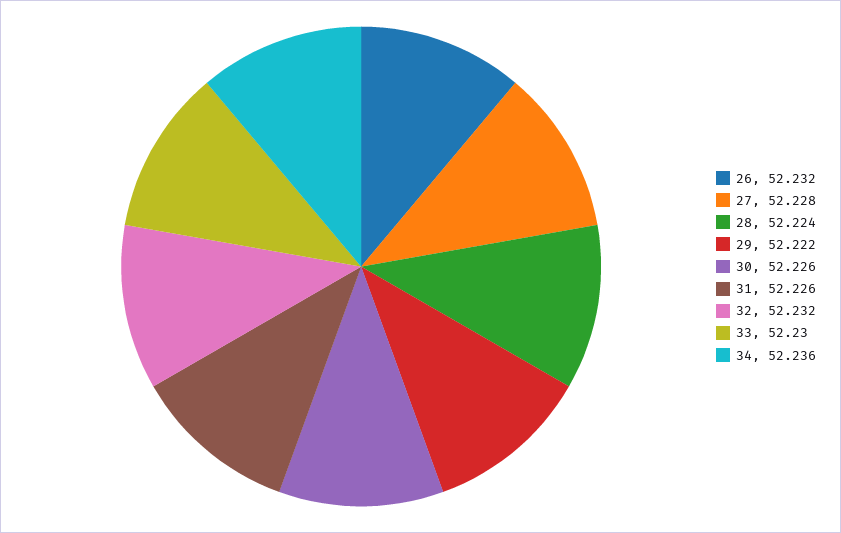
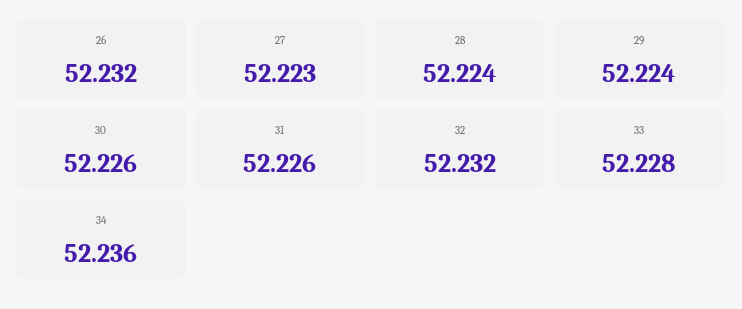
  {
    "26": 52.232,
-   "27": 52.228,
+   "27": 52.223,
    "28": 52.224,
-   "29": 52.222,
+   "29": 52.224,
    "30": 52.226,
    "31": 52.226,
    "32": 52.232,
-   "33": 52.23,
+   "33": 52.228,
    "34": 52.236
  }

